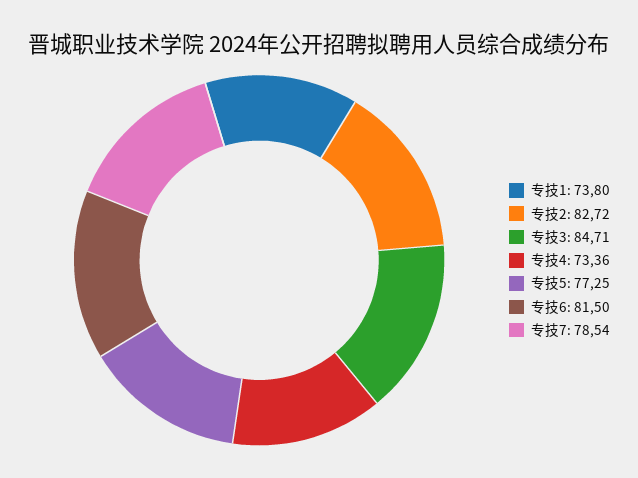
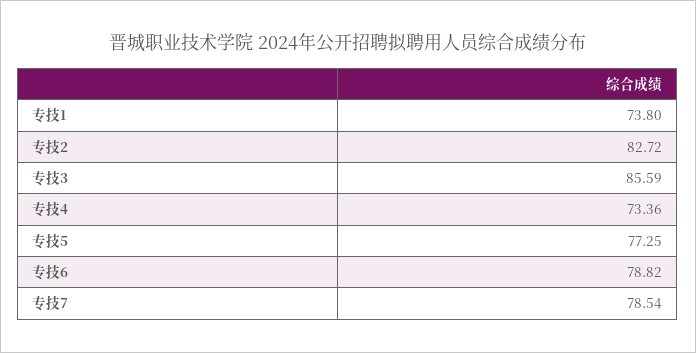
  {
    "专技1": 73.8,
    "专技2": 82.72,
-   "专技3": 84.71,
+   "专技3": 85.59,
    "专技4": 73.36,
    "专技5": 77.25,
-   "专技6": 81.5,
+   "专技6": 78.82,
    "专技7": 78.54
  }

